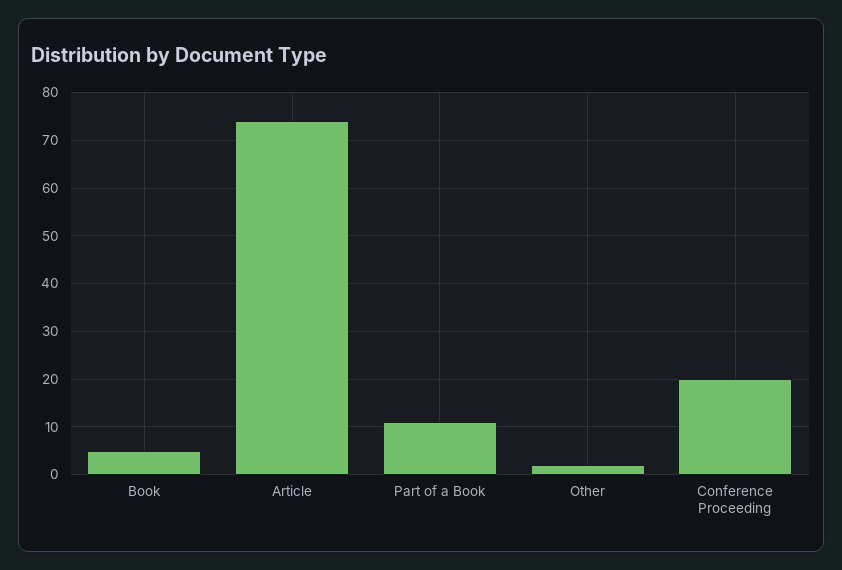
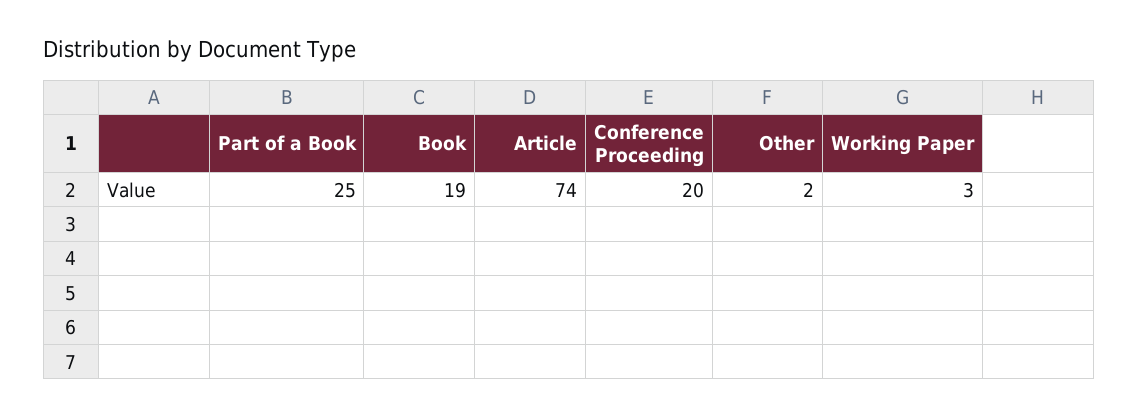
  {
-   "Book": 5,
+   "Book": 19,
    "Article": 74,
-   "Part of a Book": 10,
+   "Part of a Book": 25,
    "Other": 2,
-   "Conference Proceeding": 20
+   "Conference Proceeding": 20,
+   "Working Paper": 3
  }

